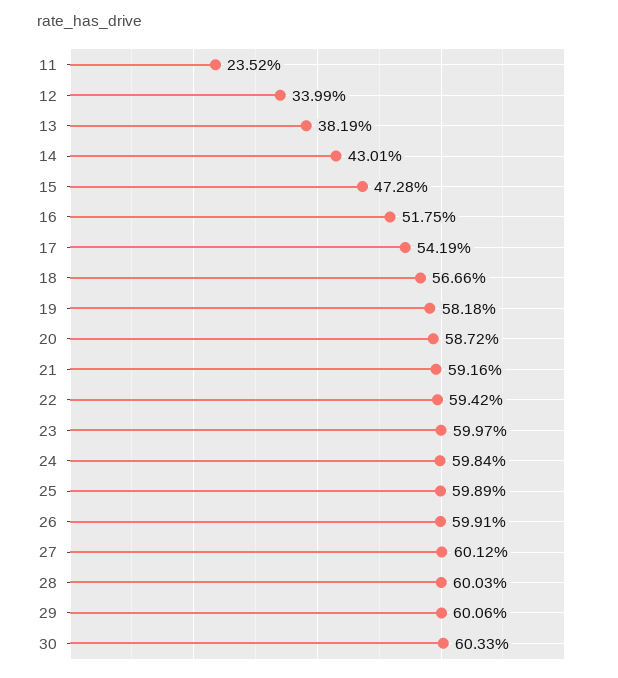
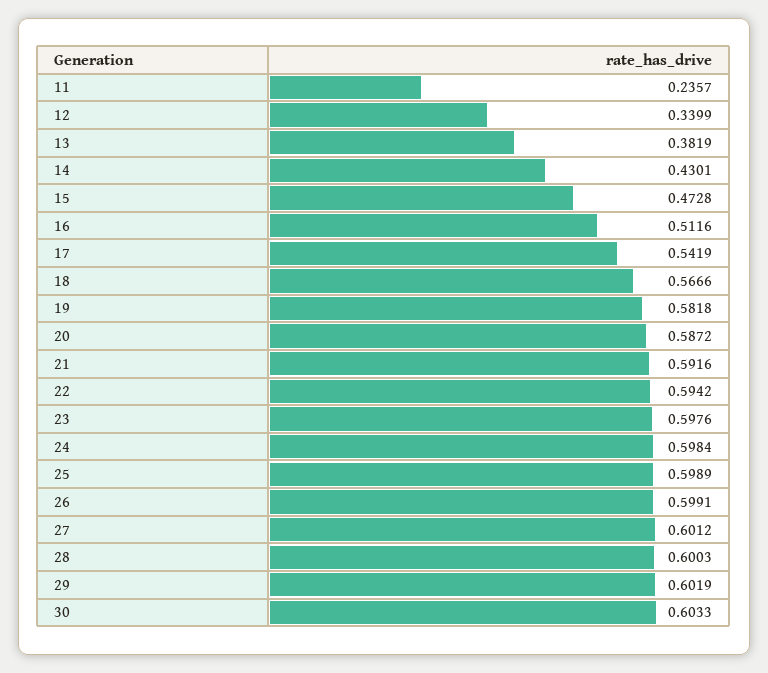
  {
-   "11": 0.2352,
+   "11": 0.2357,
    "12": 0.3399,
    "13": 0.3819,
    "14": 0.4301,
    "15": 0.4728,
-   "16": 0.5175,
+   "16": 0.5116,
    "17": 0.5419,
    "18": 0.5666,
    "19": 0.5818,
    "20": 0.5872,
    "21": 0.5916,
    "22": 0.5942,
-   "23": 0.5997,
+   "23": 0.5976,
    "24": 0.5984,
    "25": 0.5989,
    "26": 0.5991,
    "27": 0.6012,
    "28": 0.6003,
-   "29": 0.6006,
+   "29": 0.6019,
    "30": 0.6033
  }

